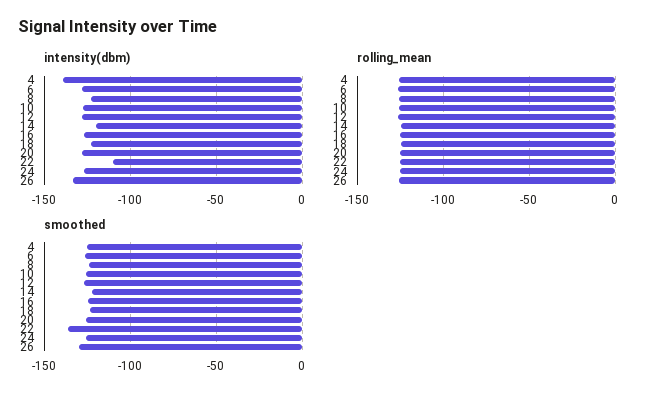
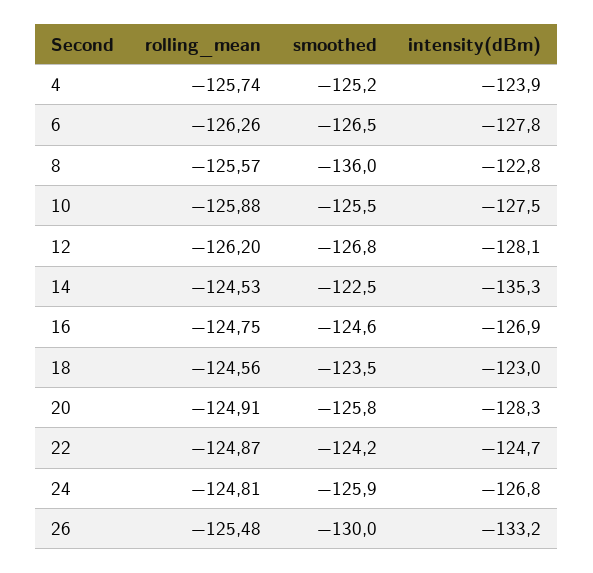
  {
    "intensity(dbm)": {
-     "4": -140,
+     "4": -123.9,
      "6": -127.8,
      "8": -122.8,
      "10": -127.5,
      "12": -128.1,
-     "14": -120,
+     "14": -135.3,
      "16": -126.9,
      "18": -123,
      "20": -128.3,
-     "22": -110,
+     "22": -124.7,
      "24": -126.8,
      "26": -133.2
    },
    "rolling_mean": {
      "4": -125.74,
      "6": -126.26,
      "8": -125.57,
      "10": -125.88,
      "12": -126.2,
      "14": -124.53,
      "16": -124.75,
      "18": -124.56,
      "20": -124.91,
      "22": -124.87,
      "24": -124.81,
      "26": -125.48
    },
    "smoothed": {
      "4": -125.2,
      "6": -126.5,
-     "8": -125,
+     "8": -136,
      "10": -125.5,
      "12": -126.8,
      "14": -122.5,
      "16": -124.6,
      "18": -123.5,
      "20": -125.8,
-     "22": -135,
+     "22": -124.2,
      "24": -125.9,
      "26": -130
    }
  }

